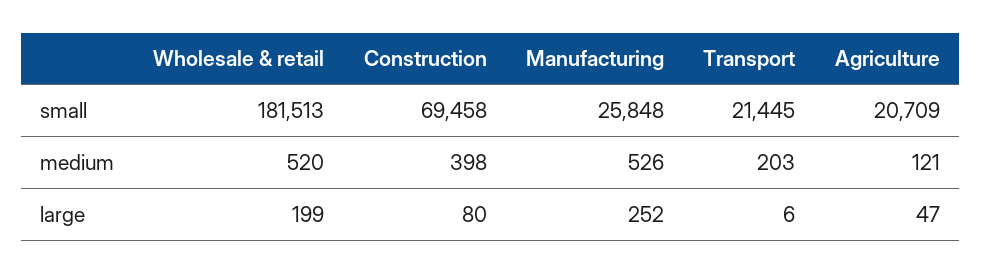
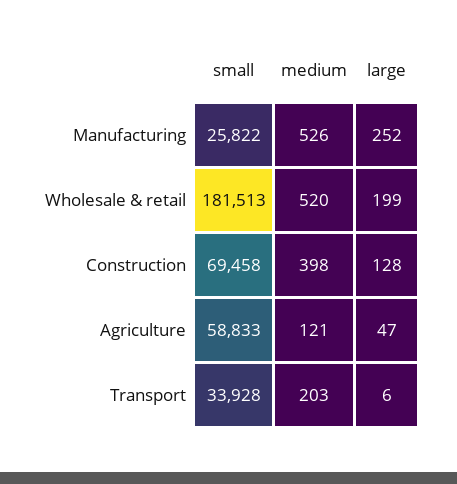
  {
    "Wholesale & retail": {
      "small": 181513,
      "medium": 520,
      "large": 199
    },
    "Construction": {
      "small": 69458,
      "medium": 398,
-     "large": 80
+     "large": 128
    },
    "Manufacturing": {
-     "small": 25848,
+     "small": 25822,
      "medium": 526,
      "large": 252
    },
    "Transport": {
-     "small": 21445,
+     "small": 33928,
      "medium": 203,
      "large": 6
    },
    "Agriculture": {
-     "small": 20709,
+     "small": 58833,
      "medium": 121,
      "large": 47
    }
  }

